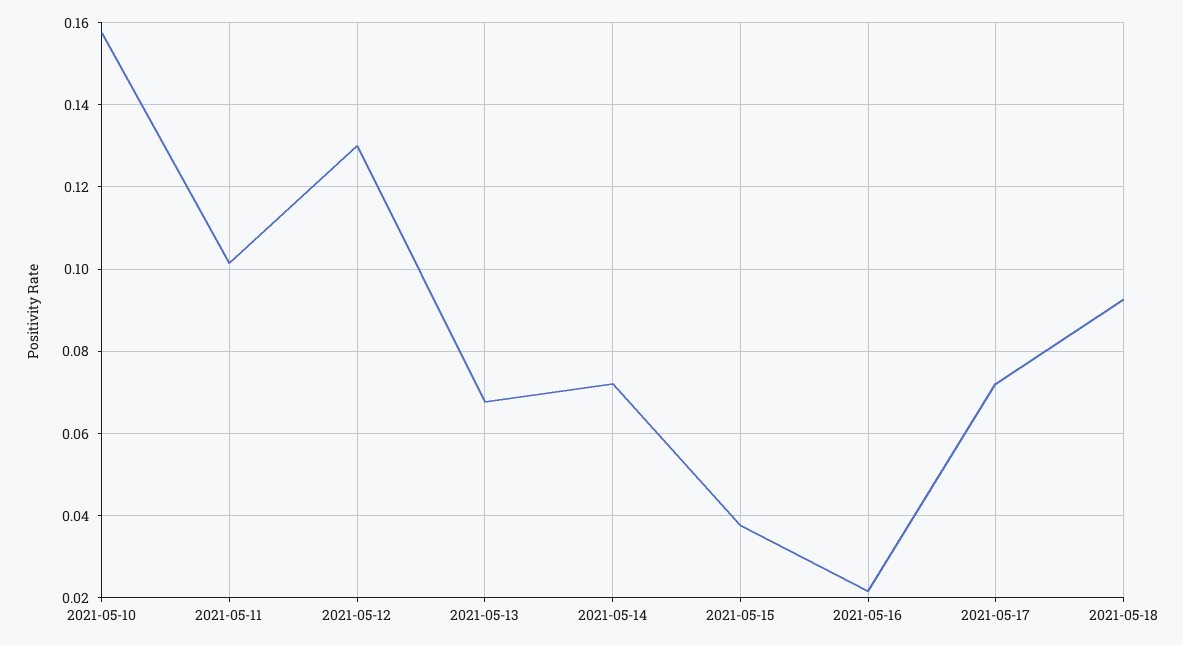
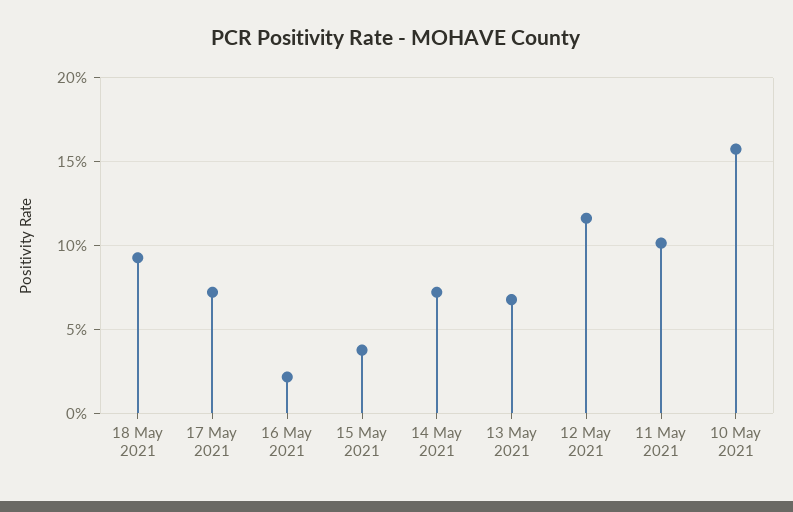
  {
    "2021-05-10": 0.158,
    "2021-05-11": 0.102,
-   "2021-05-12": 0.13,
+   "2021-05-12": 0.115,
    "2021-05-13": 0.068,
    "2021-05-14": 0.072,
    "2021-05-15": 0.038,
    "2021-05-16": 0.022,
    "2021-05-17": 0.072,
    "2021-05-18": 0.092
  }

